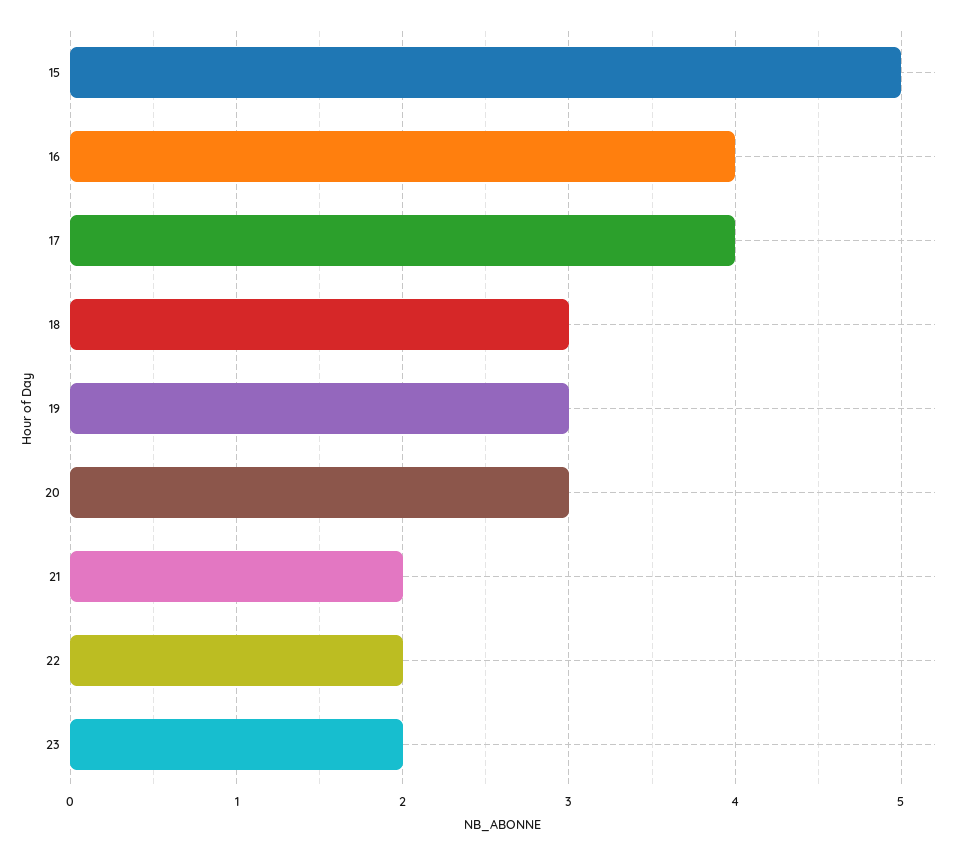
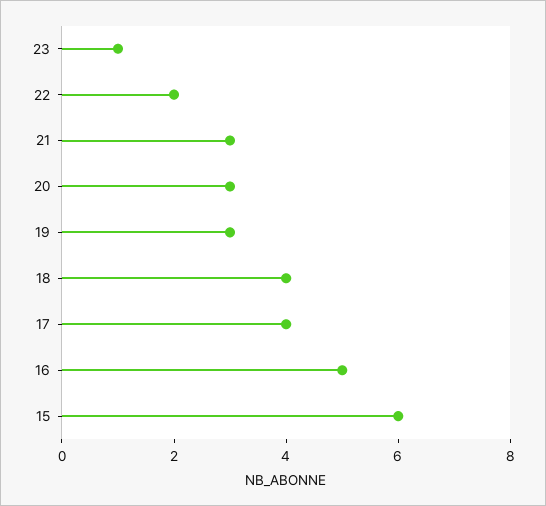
  {
-   "15": 5,
+   "15": 6,
-   "16": 4,
+   "16": 5,
    "17": 4,
-   "18": 3,
+   "18": 4,
    "19": 3,
    "20": 3,
-   "21": 2,
+   "21": 3,
    "22": 2,
-   "23": 2
+   "23": 1
  }

